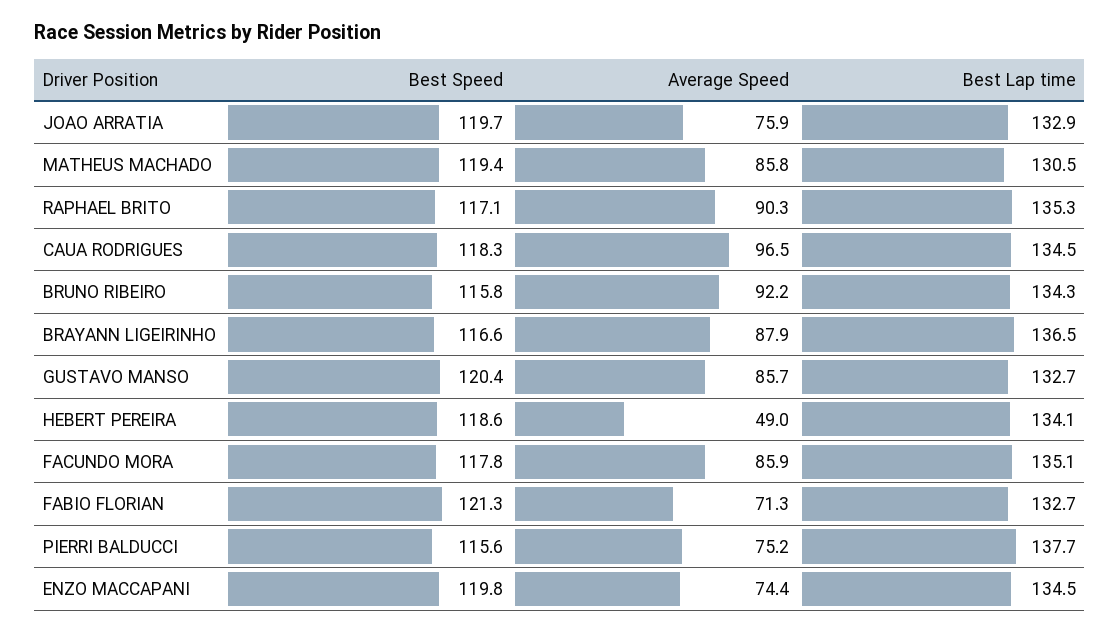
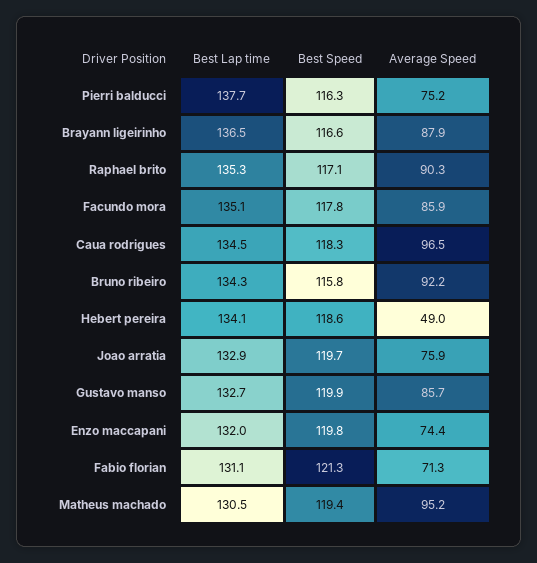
  {
    "Best Speed": {
      "JOAO ARRATIA": 119.7,
      "MATHEUS MACHADO": 119.4,
      "RAPHAEL BRITO": 117.1,
      "CAUA RODRIGUES": 118.3,
      "BRUNO RIBEIRO": 115.8,
      "BRAYANN LIGEIRINHO": 116.6,
-     "GUSTAVO MANSO": 120.4,
+     "GUSTAVO MANSO": 119.9,
      "HEBERT PEREIRA": 118.6,
      "FACUNDO MORA": 117.8,
      "FABIO FLORIAN": 121.3,
-     "PIERRI BALDUCCI": 115.6,
+     "PIERRI BALDUCCI": 116.3,
      "ENZO MACCAPANI": 119.8
    },
    "Average Speed": {
      "JOAO ARRATIA": 75.9,
-     "MATHEUS MACHADO": 85.8,
+     "MATHEUS MACHADO": 95.2,
      "RAPHAEL BRITO": 90.3,
      "CAUA RODRIGUES": 96.5,
      "BRUNO RIBEIRO": 92.2,
      "BRAYANN LIGEIRINHO": 87.9,
      "GUSTAVO MANSO": 85.7,
      "HEBERT PEREIRA": 49,
      "FACUNDO MORA": 85.9,
      "FABIO FLORIAN": 71.3,
      "PIERRI BALDUCCI": 75.2,
      "ENZO MACCAPANI": 74.4
    },
    "Best Lap time": {
      "JOAO ARRATIA": 132.9,
      "MATHEUS MACHADO": 130.5,
      "RAPHAEL BRITO": 135.3,
      "CAUA RODRIGUES": 134.5,
      "BRUNO RIBEIRO": 134.3,
      "BRAYANN LIGEIRINHO": 136.5,
      "GUSTAVO MANSO": 132.7,
      "HEBERT PEREIRA": 134.1,
      "FACUNDO MORA": 135.1,
-     "FABIO FLORIAN": 132.7,
+     "FABIO FLORIAN": 131.1,
      "PIERRI BALDUCCI": 137.7,
-     "ENZO MACCAPANI": 134.5
+     "ENZO MACCAPANI": 132
    }
  }

